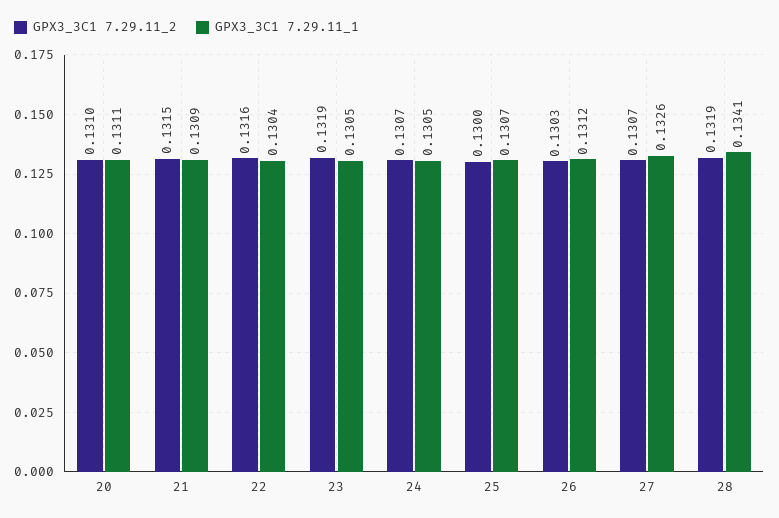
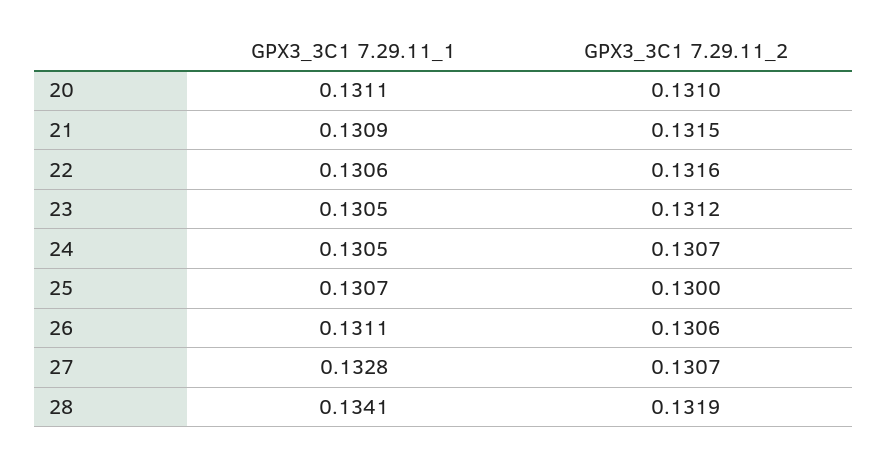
  {
    "GPX3_3C1 7.29.11_2": {
      "20": 0.131,
      "21": 0.1315,
      "22": 0.1316,
-     "23": 0.1319,
+     "23": 0.1312,
      "24": 0.1307,
      "25": 0.13,
-     "26": 0.1303,
+     "26": 0.1306,
      "27": 0.1307,
      "28": 0.1319
    },
    "GPX3_3C1 7.29.11_1": {
      "20": 0.1311,
      "21": 0.1309,
-     "22": 0.1304,
+     "22": 0.1306,
      "23": 0.1305,
      "24": 0.1305,
      "25": 0.1307,
-     "26": 0.1312,
+     "26": 0.1311,
-     "27": 0.1326,
+     "27": 0.1328,
      "28": 0.1341
    }
  }

